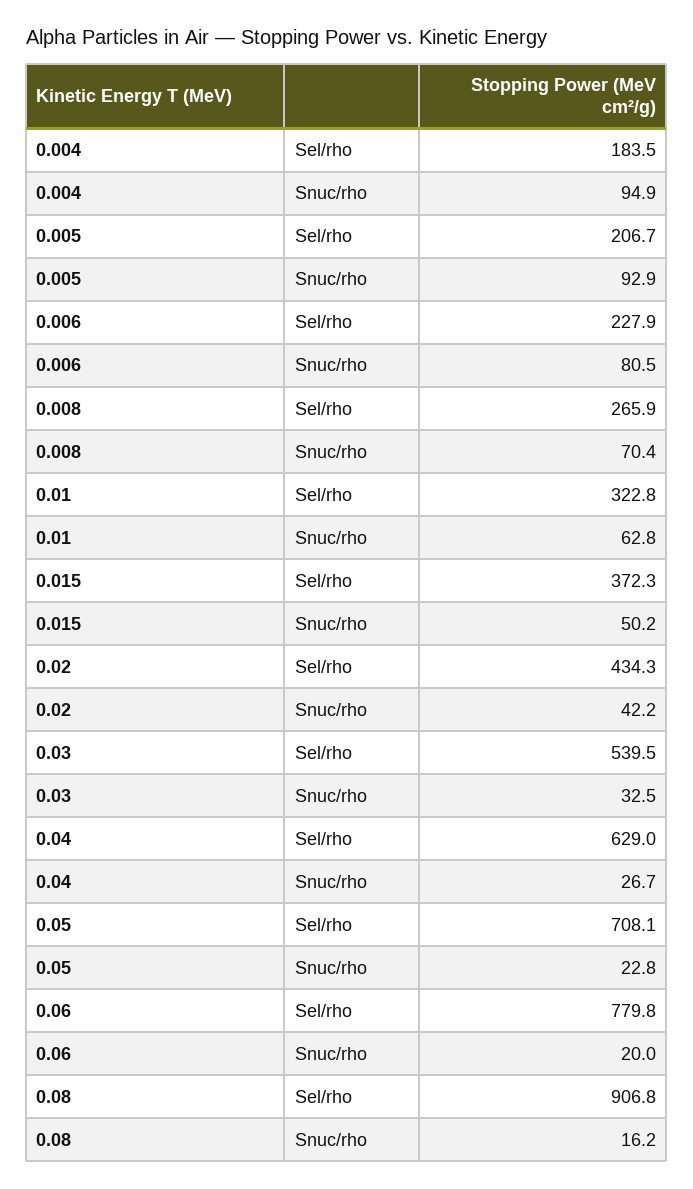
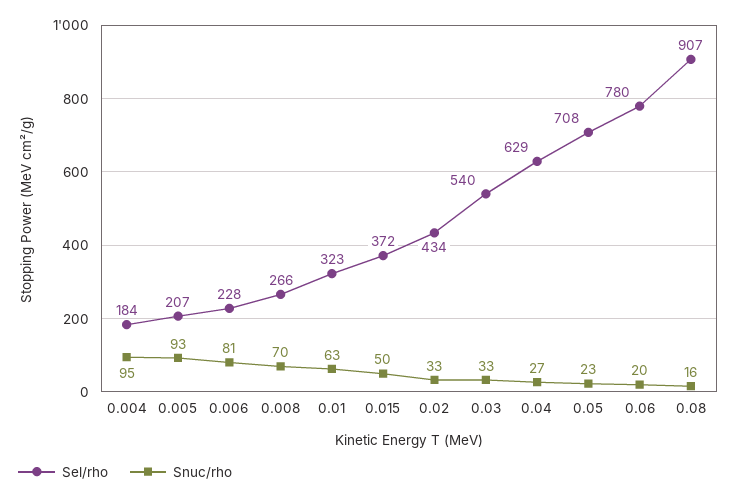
  {
    "Sel/rho": {
      "0.004": 183.5,
      "0.005": 206.7,
      "0.006": 227.9,
      "0.008": 265.9,
      "0.01": 322.8,
      "0.015": 372.3,
      "0.02": 434.3,
      "0.03": 539.5,
      "0.04": 629,
      "0.05": 708.1,
      "0.06": 779.8,
      "0.08": 906.8
    },
    "Snuc/rho": {
      "0.004": 94.9,
      "0.005": 92.9,
      "0.006": 80.5,
      "0.008": 70.4,
      "0.01": 62.8,
      "0.015": 50.2,
-     "0.02": 42.2,
+     "0.02": 33,
      "0.03": 32.5,
      "0.04": 26.7,
      "0.05": 22.8,
      "0.06": 20,
      "0.08": 16.2
    }
  }

